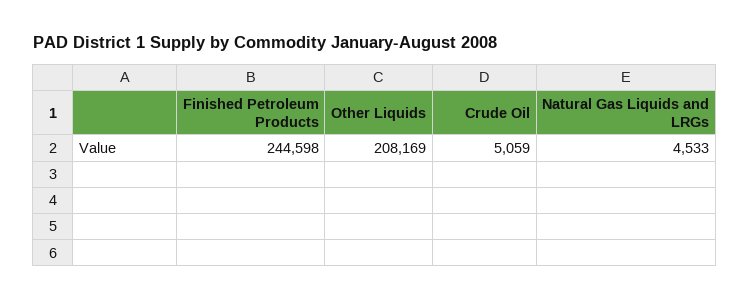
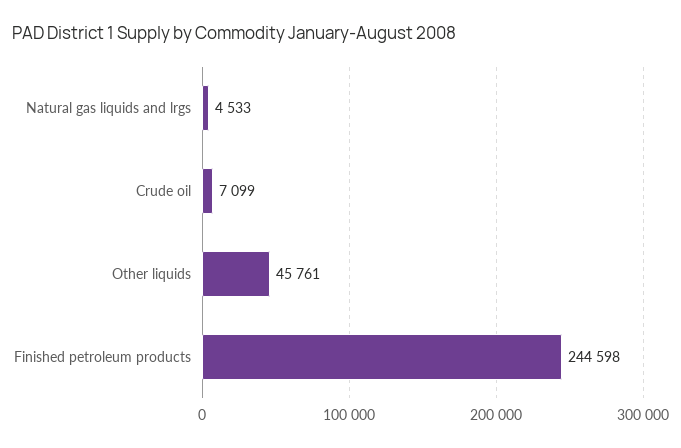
  {
    "Finished Petroleum Products": 244598,
-   "Other Liquids": 208169,
+   "Other Liquids": 45761,
-   "Crude Oil": 5059,
+   "Crude Oil": 7099,
    "Natural Gas Liquids and LRGs": 4533
  }

